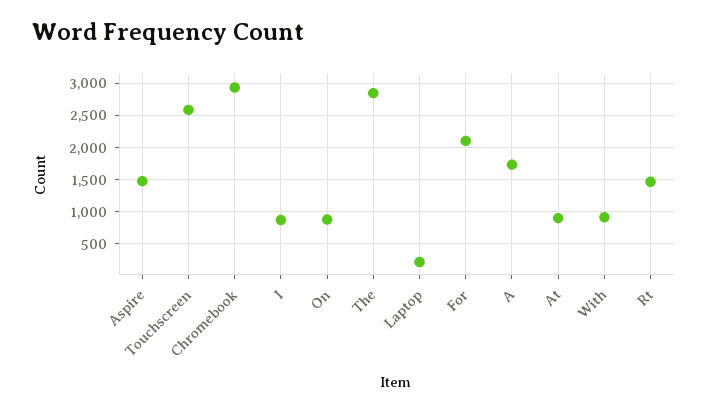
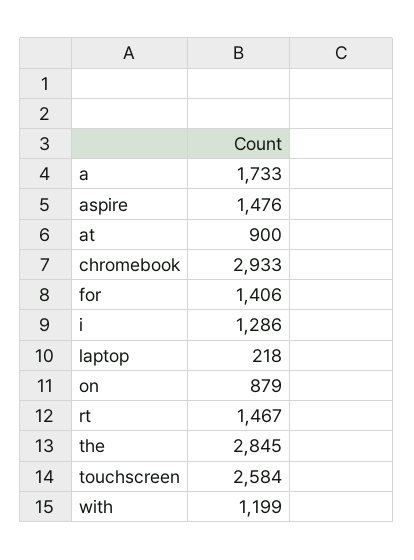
  {
    "Aspire": 1476,
    "Touchscreen": 2584,
    "Chromebook": 2933,
-   "I": 900,
+   "I": 1286,
    "On": 879,
    "The": 2845,
    "Laptop": 218,
-   "For": 2100,
+   "For": 1406,
    "A": 1733,
    "At": 900,
-   "With": 900,
+   "With": 1199,
    "Rt": 1467
  }

